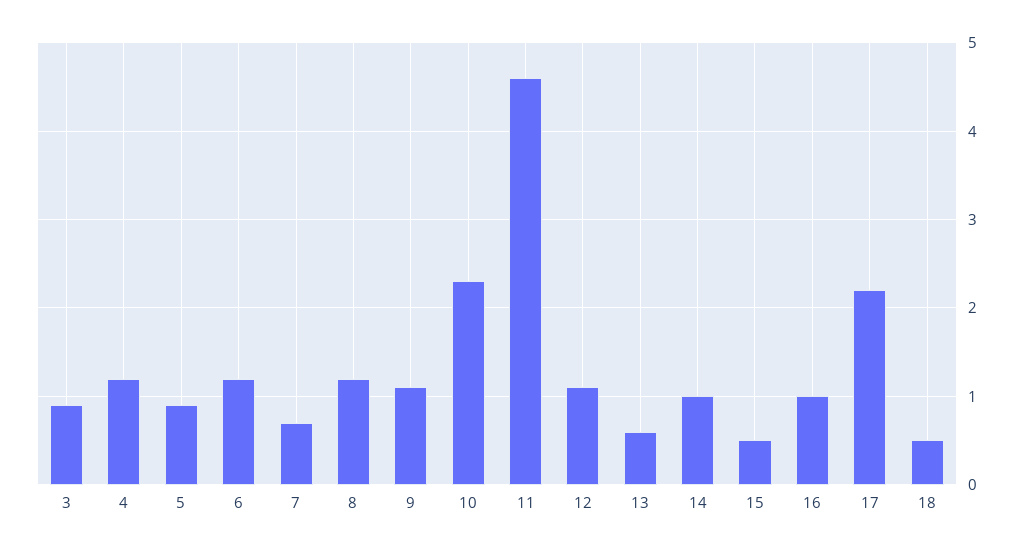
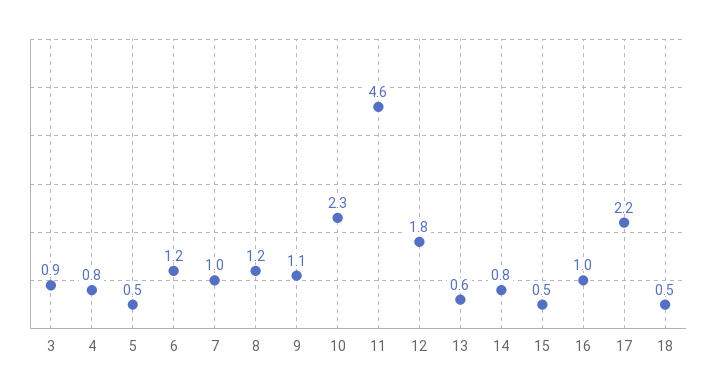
  {
    "3": 0.9,
-   "4": 1.2,
+   "4": 0.8,
-   "5": 0.9,
+   "5": 0.5,
    "6": 1.2,
-   "7": 0.7,
+   "7": 1,
    "8": 1.2,
    "9": 1.1,
    "10": 2.3,
    "11": 4.6,
-   "12": 1.1,
+   "12": 1.8,
    "13": 0.6,
-   "14": 1,
+   "14": 0.8,
    "15": 0.5,
    "16": 1,
    "17": 2.2,
    "18": 0.5
  }

